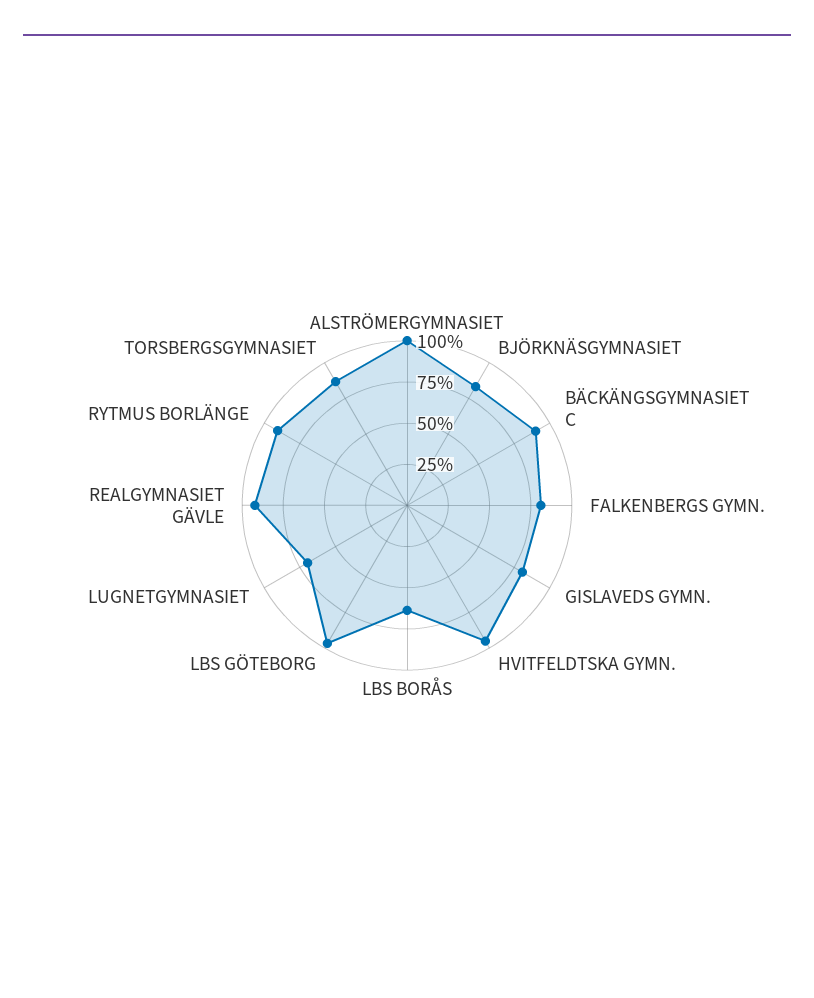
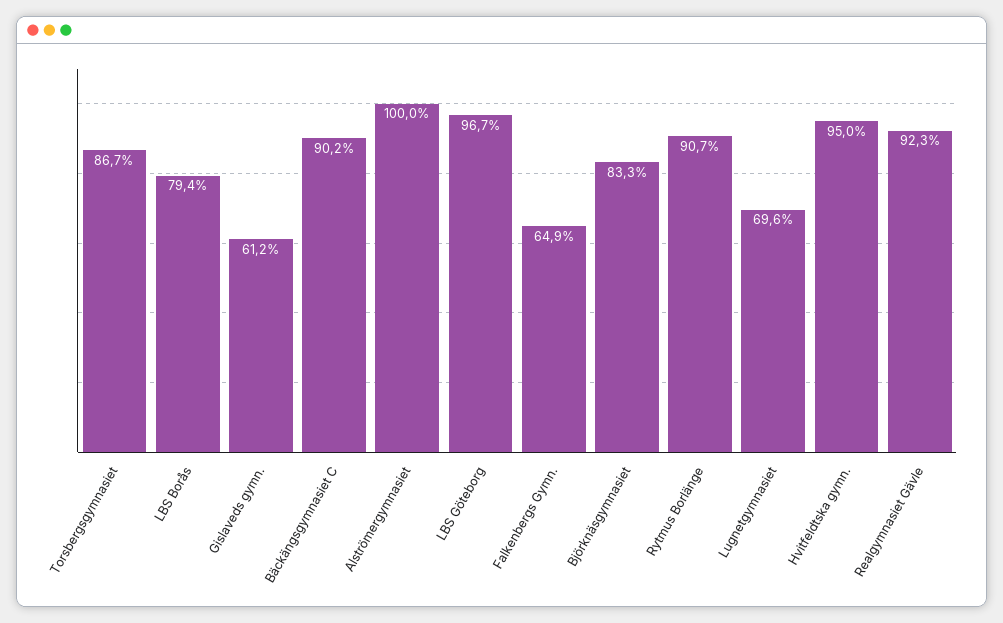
  {
    "ALSTRÖMERGYMNASIET": 100,
    "BJÖRKNÄSGYMNASIET": 83.3,
    "BÄCKÄNGSGYMNASIET C": 90.2,
-   "FALKENBERGS GYMN.": 80,
+   "FALKENBERGS GYMN.": 64.9,
-   "GISLAVEDS GYMN.": 80,
+   "GISLAVEDS GYMN.": 61.2,
    "HVITFELDTSKA GYMN.": 95,
-   "LBS BORÅS": 65,
+   "LBS BORÅS": 79.4,
    "LBS GÖTEBORG": 96.7,
    "LUGNETGYMNASIET": 69.6,
    "REALGYMNASIET GÄVLE": 92.3,
    "RYTMUS BORLÄNGE": 90.7,
    "TORSBERGSGYMNASIET": 86.7
  }

